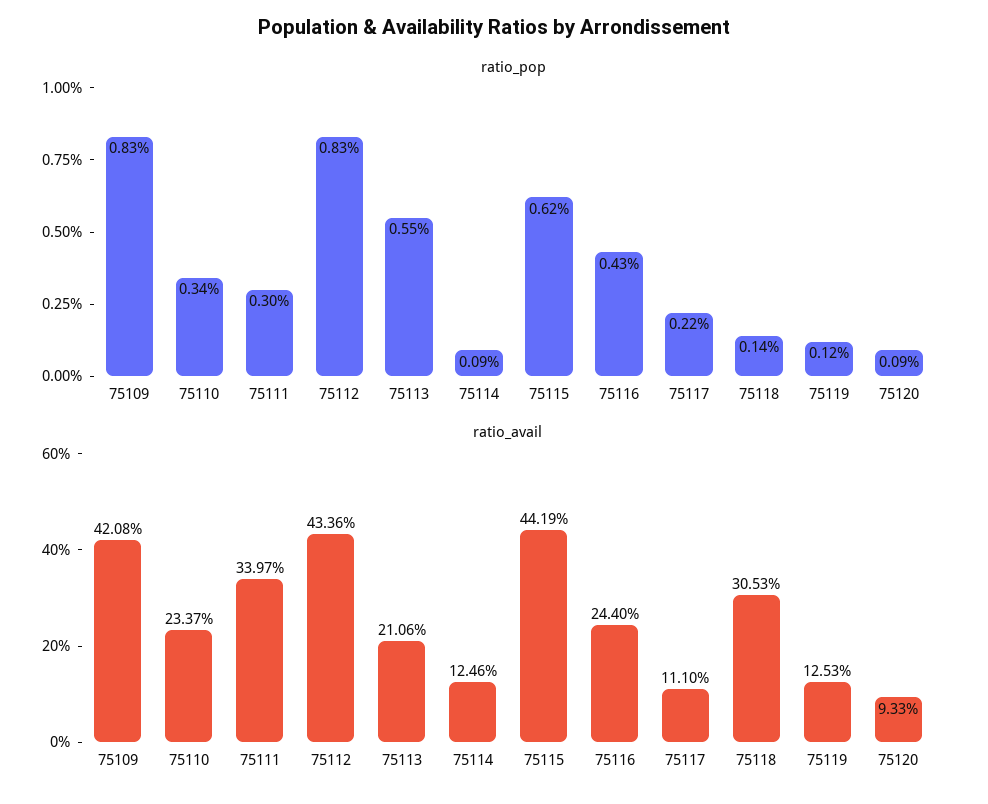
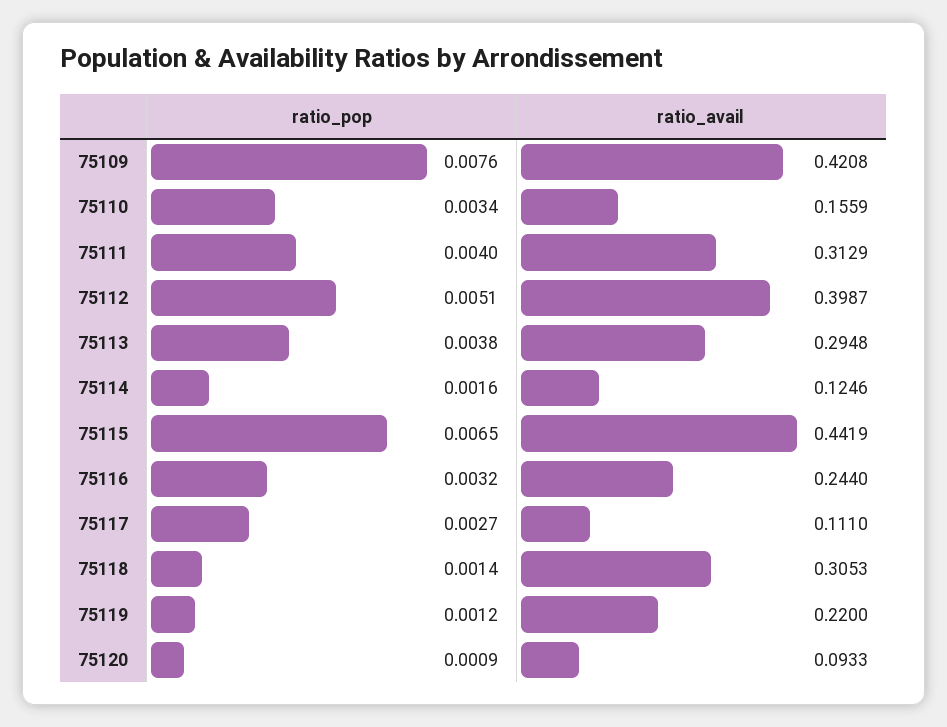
  {
    "ratio_pop": {
-     "75109": 0.0083,
+     "75109": 0.0076,
      "75110": 0.0034,
-     "75111": 0.003,
+     "75111": 0.004,
-     "75112": 0.0083,
+     "75112": 0.0051,
-     "75113": 0.0055,
+     "75113": 0.0038,
-     "75114": 0.0009,
+     "75114": 0.0016,
-     "75115": 0.0062,
+     "75115": 0.0065,
-     "75116": 0.0043,
+     "75116": 0.0032,
-     "75117": 0.0022,
+     "75117": 0.0027,
      "75118": 0.0014,
      "75119": 0.0012,
      "75120": 0.0009
    },
    "ratio_avail": {
      "75109": 0.4208,
-     "75110": 0.2337,
+     "75110": 0.1559,
-     "75111": 0.3397,
+     "75111": 0.3129,
-     "75112": 0.4336,
+     "75112": 0.3987,
-     "75113": 0.2106,
+     "75113": 0.2948,
      "75114": 0.1246,
      "75115": 0.4419,
      "75116": 0.244,
      "75117": 0.111,
      "75118": 0.3053,
-     "75119": 0.1253,
+     "75119": 0.22,
      "75120": 0.0933
    }
  }

